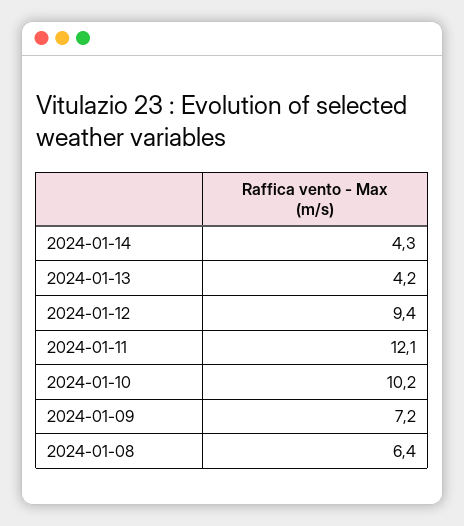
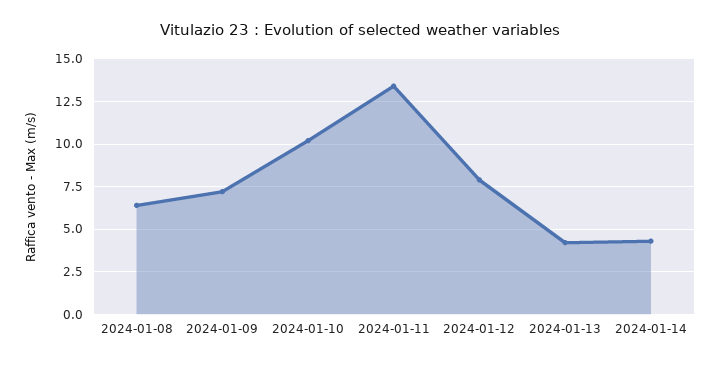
  {
    "2024-01-14": 4.3,
    "2024-01-13": 4.2,
-   "2024-01-12": 9.4,
+   "2024-01-12": 8,
-   "2024-01-11": 12.1,
+   "2024-01-11": 13.5,
    "2024-01-10": 10.2,
    "2024-01-09": 7.2,
    "2024-01-08": 6.4
  }

